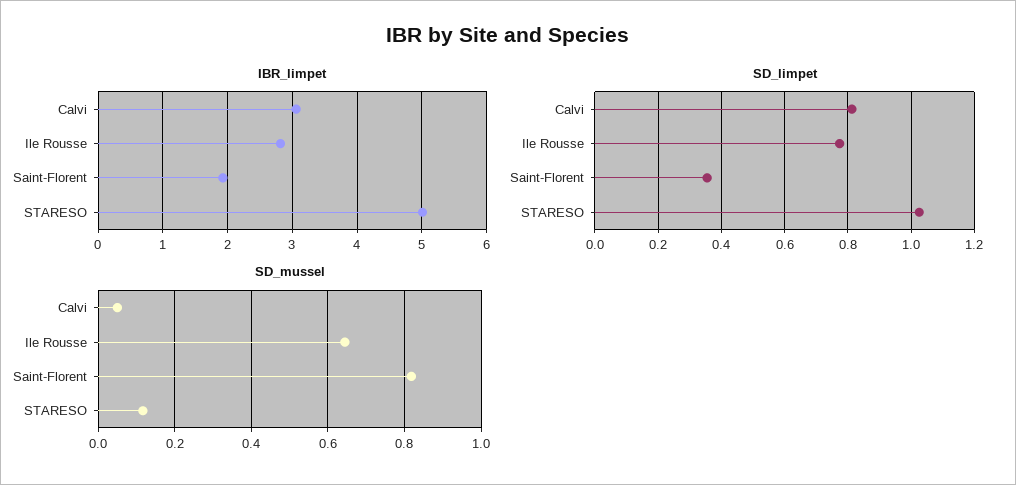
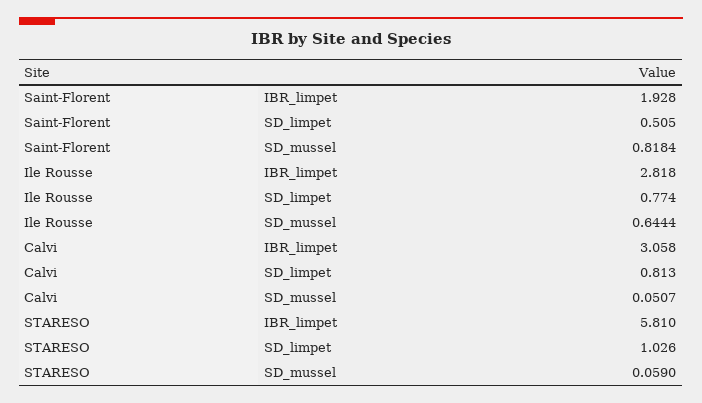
  {
    "IBR_limpet": {
      "Calvi": 3.058,
      "Ile Rousse": 2.818,
      "Saint-Florent": 1.928,
-     "STARESO": 5
+     "STARESO": 5.81
    },
    "SD_limpet": {
      "Calvi": 0.813,
      "Ile Rousse": 0.774,
-     "Saint-Florent": 0.36,
+     "Saint-Florent": 0.505,
      "STARESO": 1.026
    },
    "SD_mussel": {
      "Calvi": 0.0507,
      "Ile Rousse": 0.6444,
      "Saint-Florent": 0.8184,
-     "STARESO": 0.12
+     "STARESO": 0.059
    }
  }

